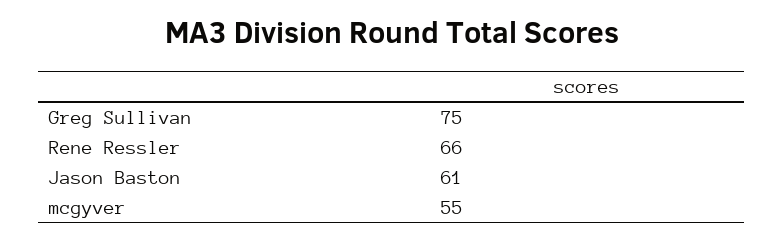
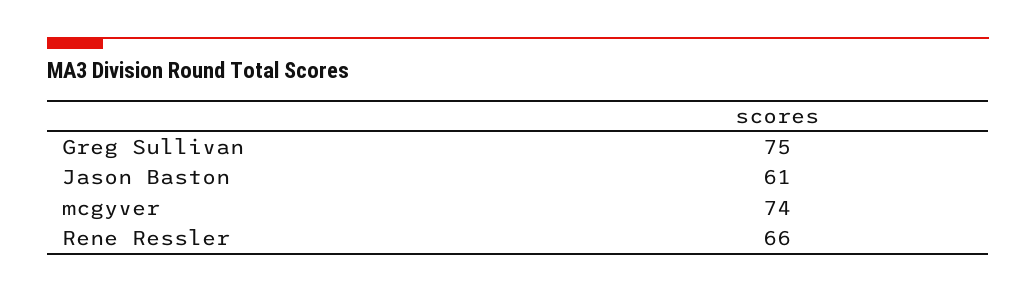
  {
    "Greg Sullivan": 75,
    "Rene Ressler": 66,
    "Jason Baston": 61,
-   "mcgyver": 55
+   "mcgyver": 74
  }

